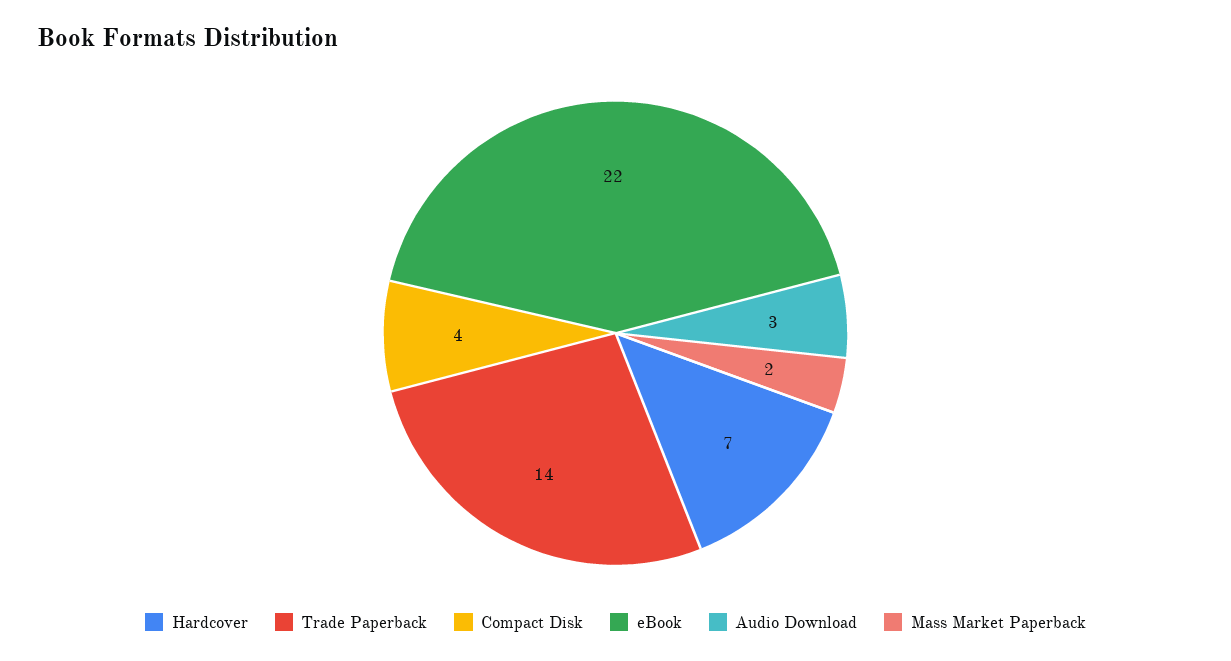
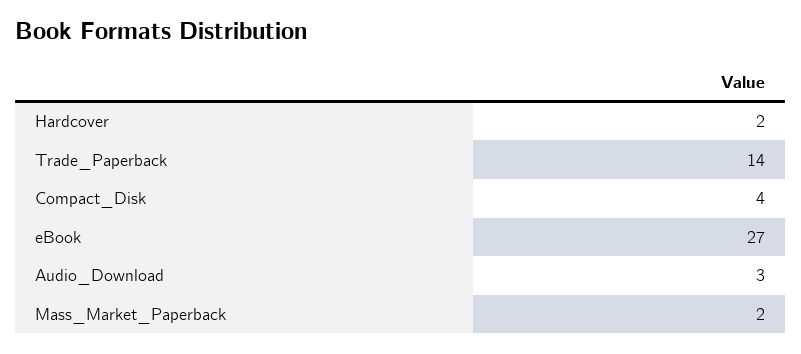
  {
-   "Hardcover": 7,
+   "Hardcover": 2,
    "Trade Paperback": 14,
    "Compact Disk": 4,
-   "eBook": 22,
+   "eBook": 27,
    "Audio Download": 3,
    "Mass Market Paperback": 2
  }

